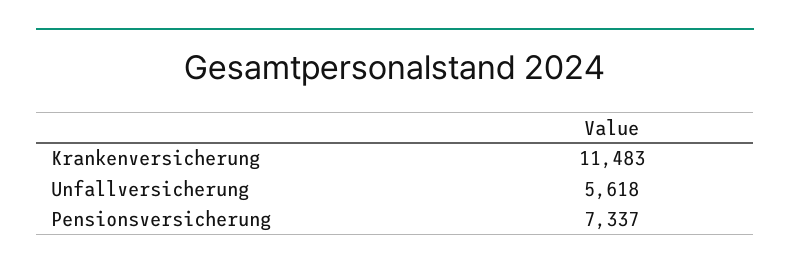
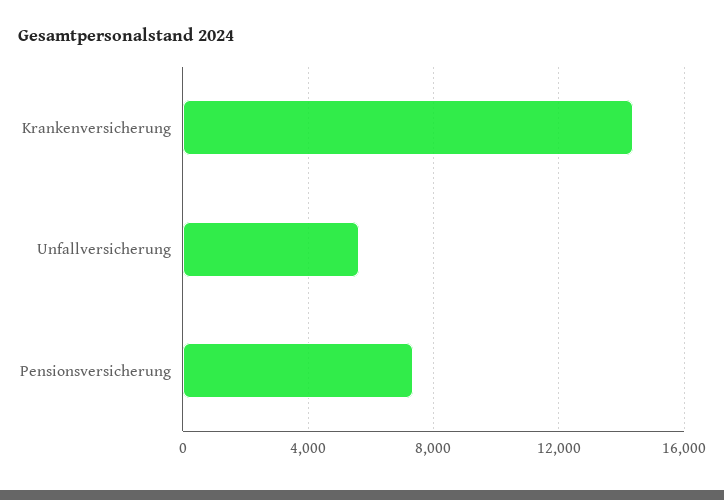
  {
-   "Krankenversicherung": 11483,
+   "Krankenversicherung": 14500,
    "Unfallversicherung": 5618,
    "Pensionsversicherung": 7337
  }

